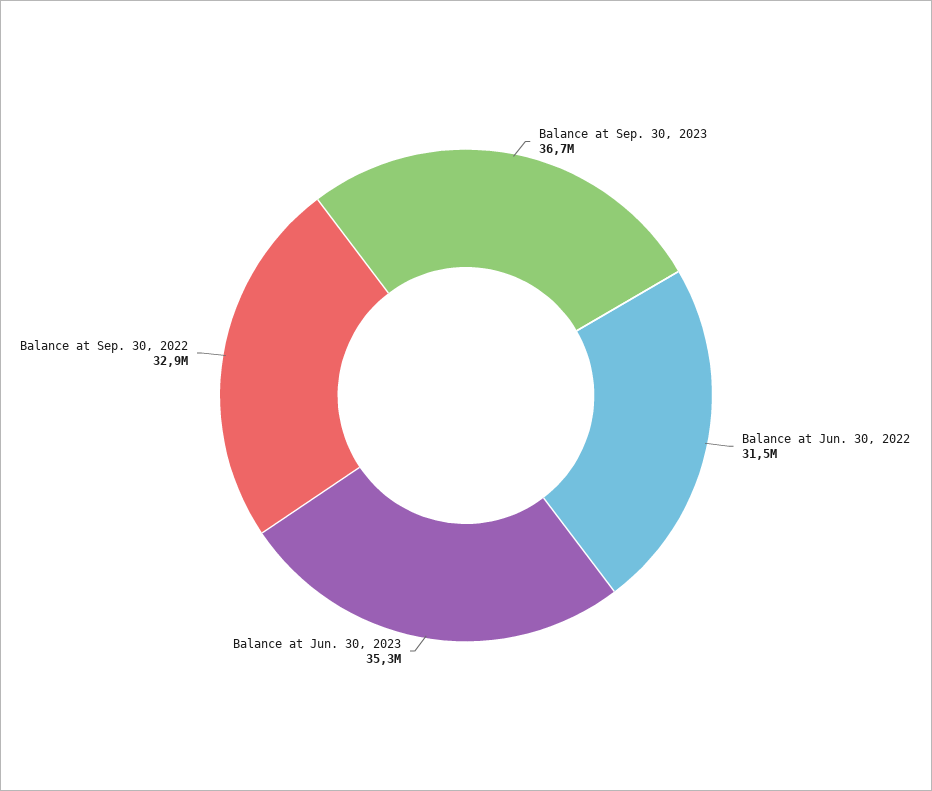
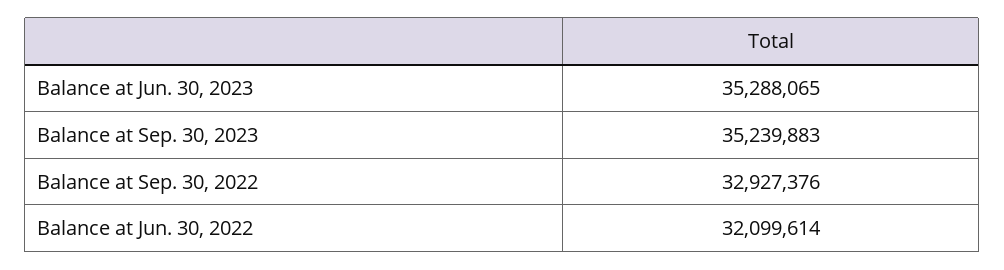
  {
-   "Balance at Sep. 30, 2023": 36700000,
+   "Balance at Sep. 30, 2023": 35239883,
-   "Balance at Jun. 30, 2022": 31500000,
+   "Balance at Jun. 30, 2022": 32099614,
    "Balance at Jun. 30, 2023": 35288065,
    "Balance at Sep. 30, 2022": 32927376
  }

